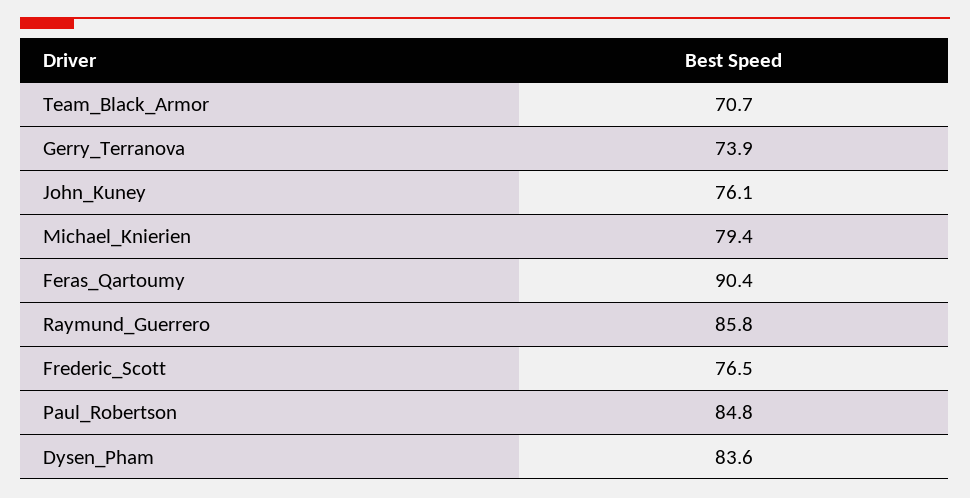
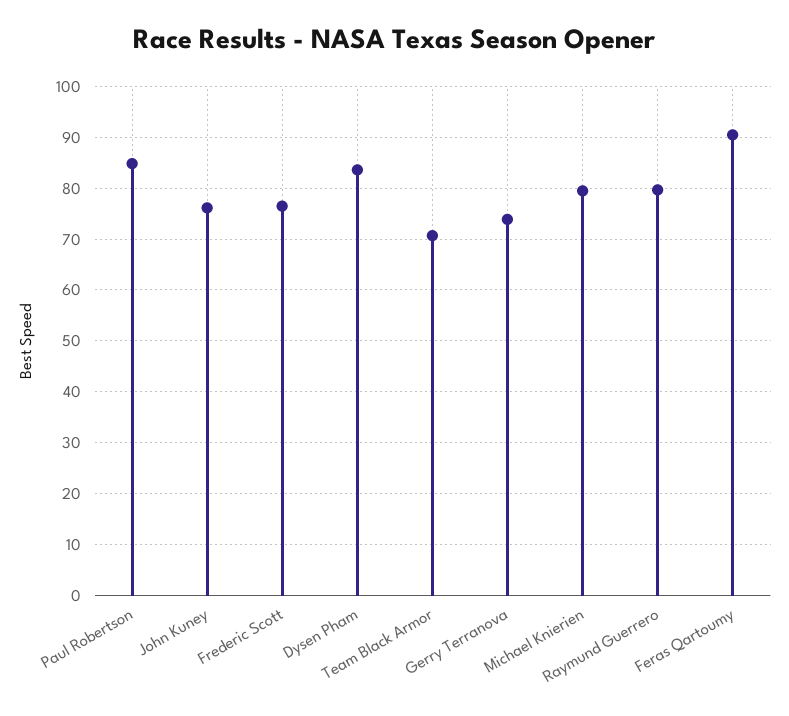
  {
    "Team_Black_Armor": 70.7,
    "Gerry_Terranova": 73.9,
    "John_Kuney": 76.1,
    "Michael_Knierien": 79.4,
    "Feras_Qartoumy": 90.4,
-   "Raymund_Guerrero": 85.8,
+   "Raymund_Guerrero": 80,
    "Frederic_Scott": 76.5,
    "Paul_Robertson": 84.8,
    "Dysen_Pham": 83.6
  }

